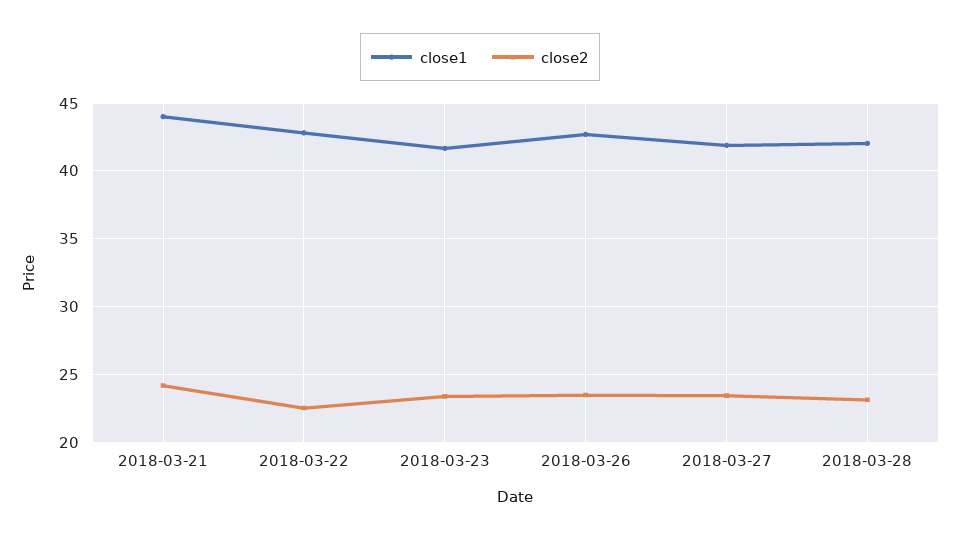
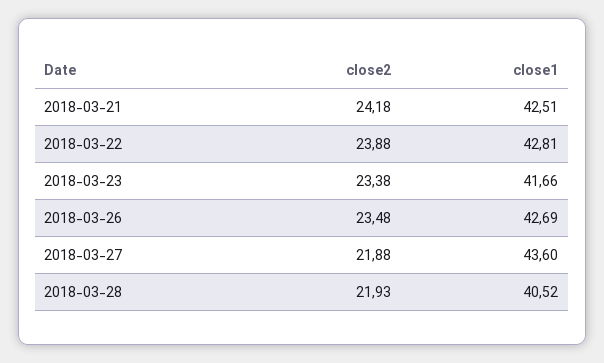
  {
    "close1": {
-     "2018-03-21": 44,
+     "2018-03-21": 42.51,
      "2018-03-22": 42.81,
      "2018-03-23": 41.66,
      "2018-03-26": 42.69,
-     "2018-03-27": 42,
+     "2018-03-27": 43.6,
-     "2018-03-28": 42
+     "2018-03-28": 40.52
    },
    "close2": {
      "2018-03-21": 24.18,
-     "2018-03-22": 22.5,
+     "2018-03-22": 23.88,
      "2018-03-23": 23.38,
      "2018-03-26": 23.48,
-     "2018-03-27": 23.5,
+     "2018-03-27": 21.88,
-     "2018-03-28": 23
+     "2018-03-28": 21.93
    }
  }

